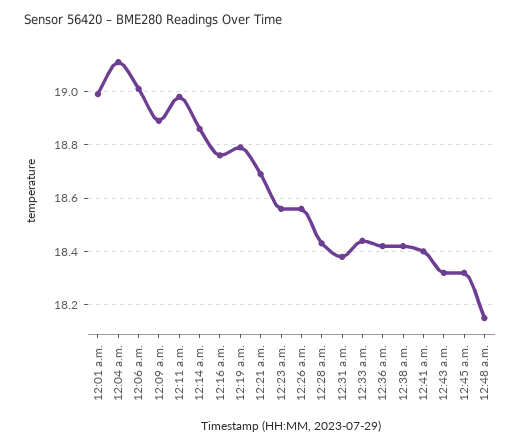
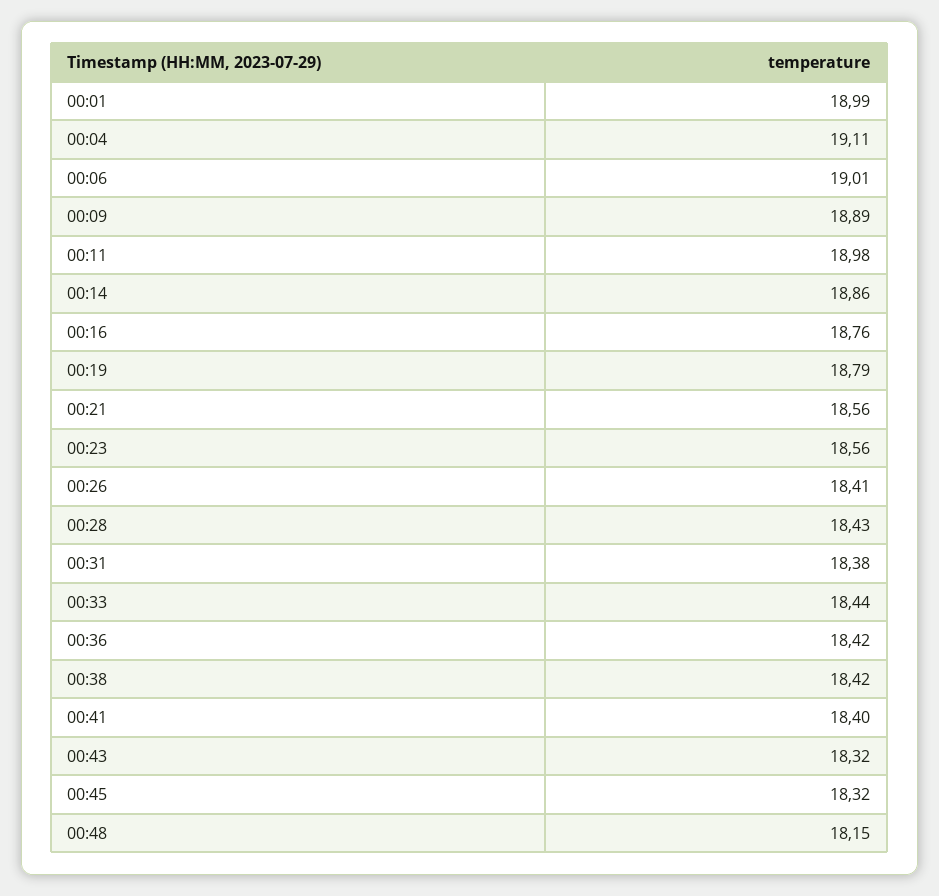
  {
    "12:01 a.m.": 18.99,
    "12:04 a.m.": 19.11,
    "12:06 a.m.": 19.01,
    "12:09 a.m.": 18.89,
    "12:11 a.m.": 18.98,
    "12:14 a.m.": 18.86,
    "12:16 a.m.": 18.76,
    "12:19 a.m.": 18.79,
-   "12:21 a.m.": 18.7,
+   "12:21 a.m.": 18.56,
    "12:23 a.m.": 18.56,
-   "12:26 a.m.": 18.55,
+   "12:26 a.m.": 18.41,
    "12:28 a.m.": 18.43,
    "12:31 a.m.": 18.38,
    "12:33 a.m.": 18.44,
    "12:36 a.m.": 18.42,
    "12:38 a.m.": 18.42,
    "12:41 a.m.": 18.4,
    "12:43 a.m.": 18.32,
    "12:45 a.m.": 18.32,
    "12:48 a.m.": 18.15
  }

